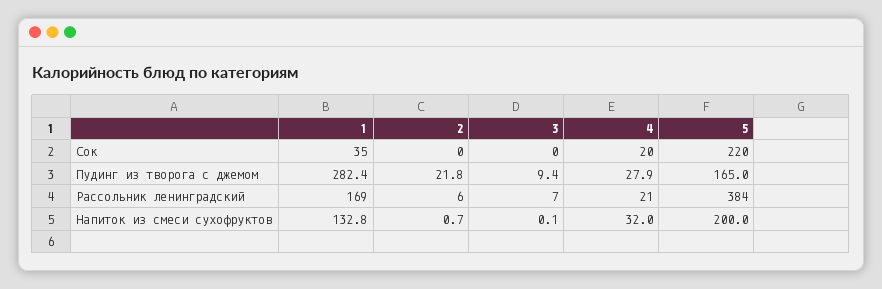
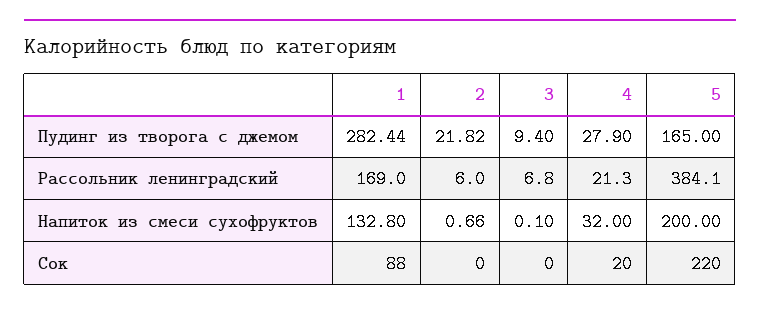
  {
    "1": {
-     "Сок": 35,
+     "Сок": 88,
      "Пудинг из творога с джемом": 282.44,
      "Рассольник ленинградский": 169,
      "Напиток из смеси сухофруктов": 132.8
    },
    "2": {
      "Сок": 0,
      "Пудинг из творога с джемом": 21.82,
      "Рассольник ленинградский": 6,
      "Напиток из смеси сухофруктов": 0.66
    },
    "3": {
      "Сок": 0,
      "Пудинг из творога с джемом": 9.4,
      "Рассольник ленинградский": 6.8,
      "Напиток из смеси сухофруктов": 0.1
    },
    "4": {
      "Сок": 20,
      "Пудинг из творога с джемом": 27.9,
      "Рассольник ленинградский": 21.3,
      "Напиток из смеси сухофруктов": 32
    },
    "5": {
      "Сок": 220,
      "Пудинг из творога с джемом": 165,
      "Рассольник ленинградский": 384.1,
      "Напиток из смеси сухофруктов": 200
    }
  }

